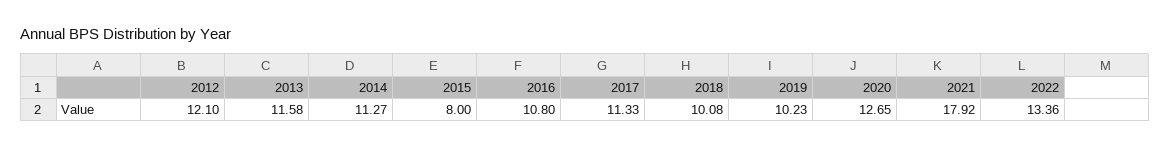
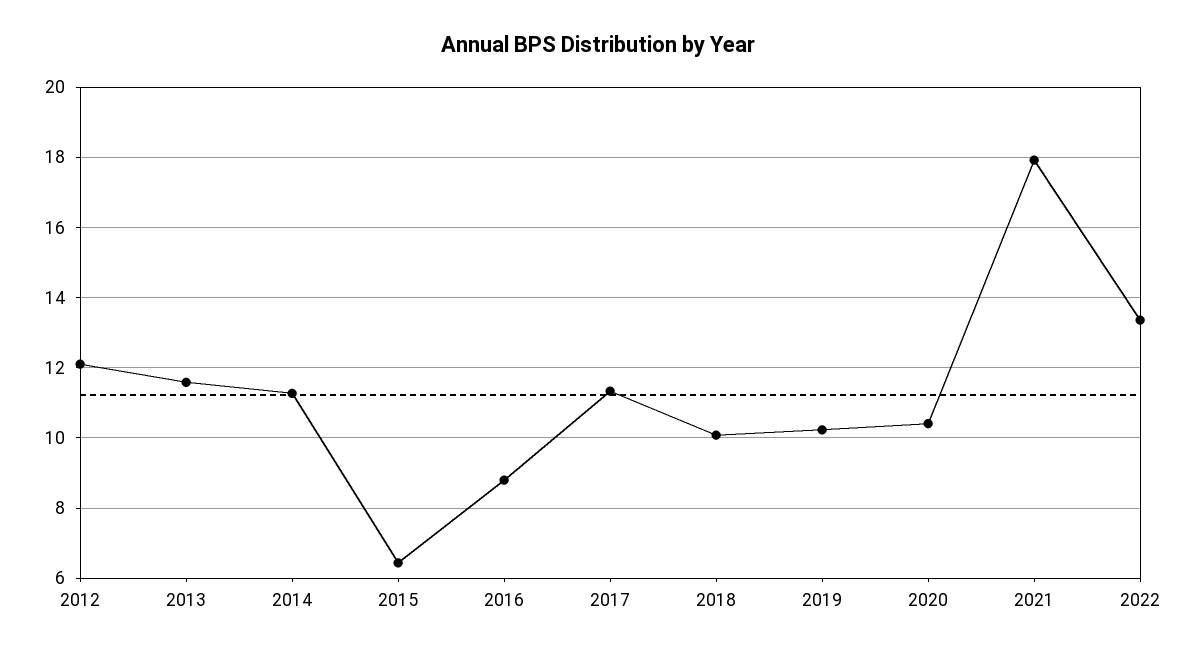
  {
    "2012": 12.1,
    "2013": 11.58,
    "2014": 11.27,
-   "2015": 8,
+   "2015": 6.4,
-   "2016": 10.8,
+   "2016": 8.8,
    "2017": 11.33,
    "2018": 10.08,
    "2019": 10.23,
-   "2020": 12.65,
+   "2020": 10.4,
    "2021": 17.92,
    "2022": 13.36
  }

